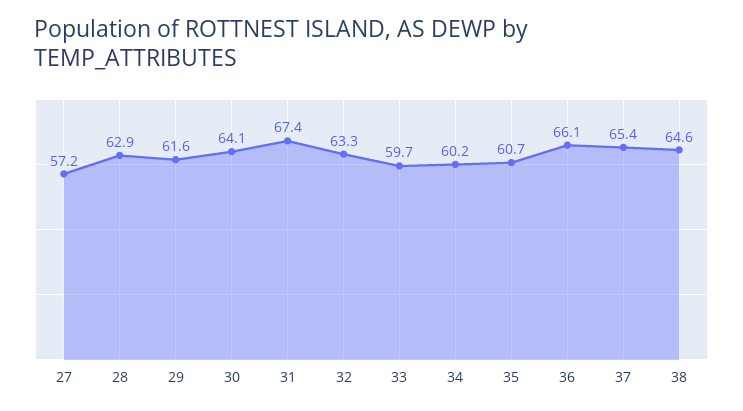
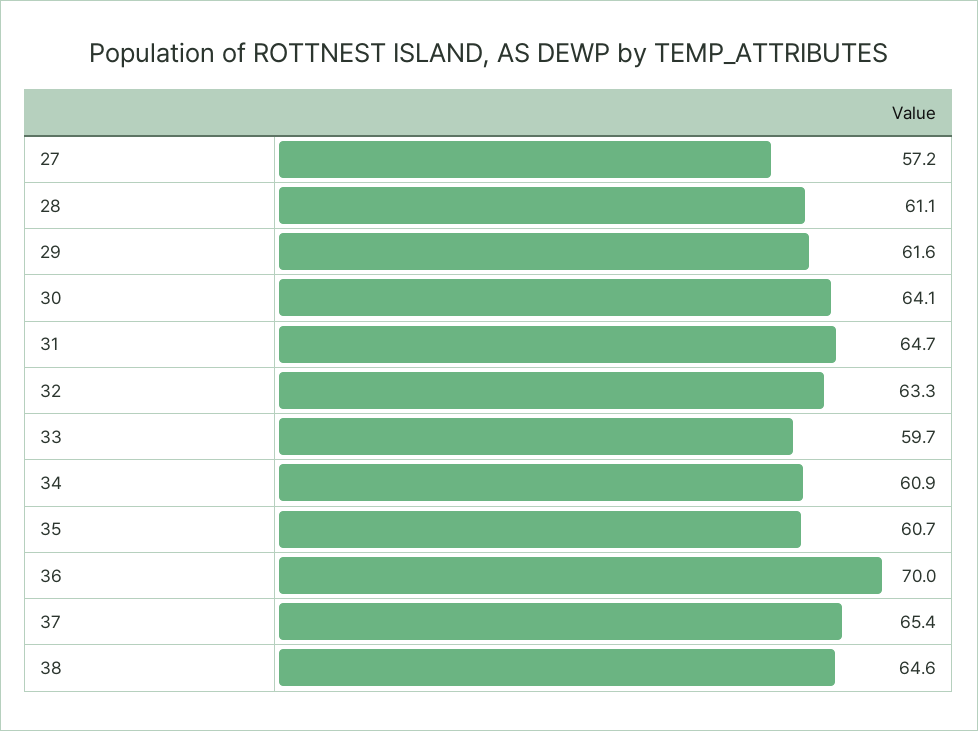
  {
    "27": 57.2,
-   "28": 62.9,
+   "28": 61.1,
    "29": 61.6,
    "30": 64.1,
-   "31": 67.4,
+   "31": 64.7,
    "32": 63.3,
    "33": 59.7,
-   "34": 60.2,
+   "34": 60.9,
    "35": 60.7,
-   "36": 66.1,
+   "36": 70,
    "37": 65.4,
    "38": 64.6
  }

